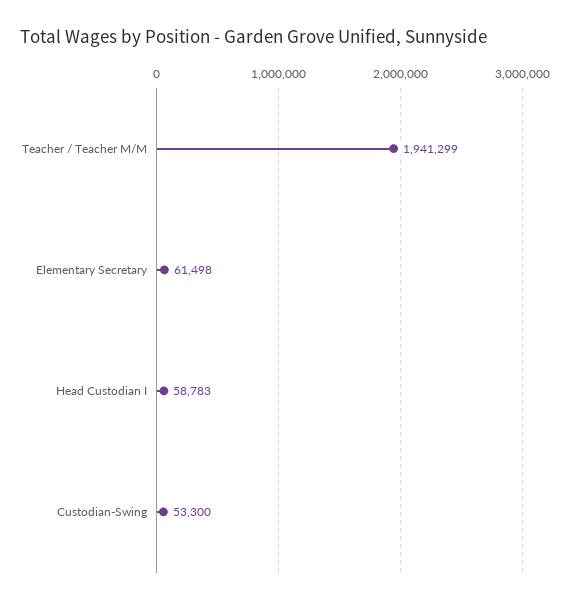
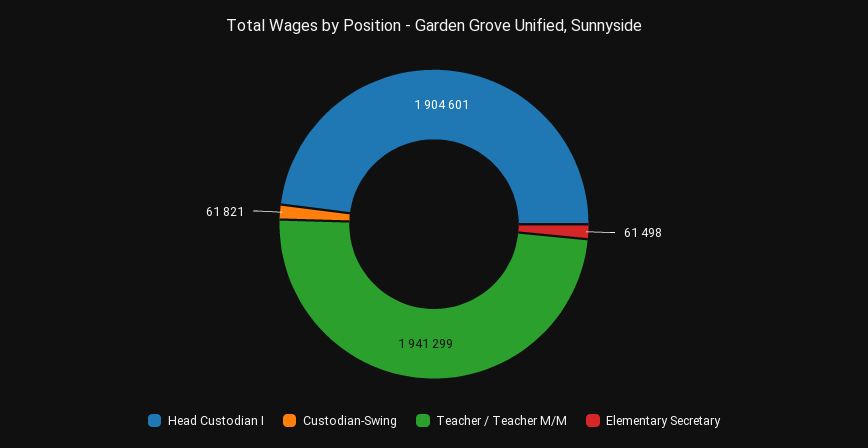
  {
    "Teacher / Teacher M/M": 1941299,
    "Elementary Secretary": 61498,
-   "Head Custodian I": 58783,
+   "Head Custodian I": 1904601,
-   "Custodian-Swing": 53300
+   "Custodian-Swing": 61821
  }

